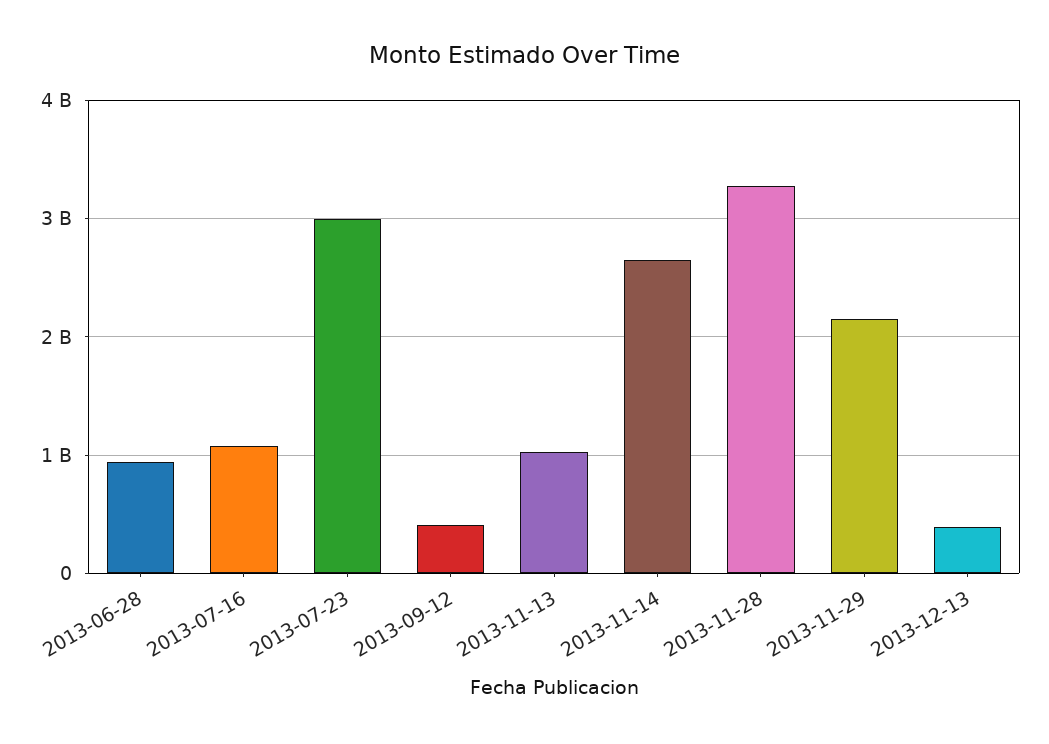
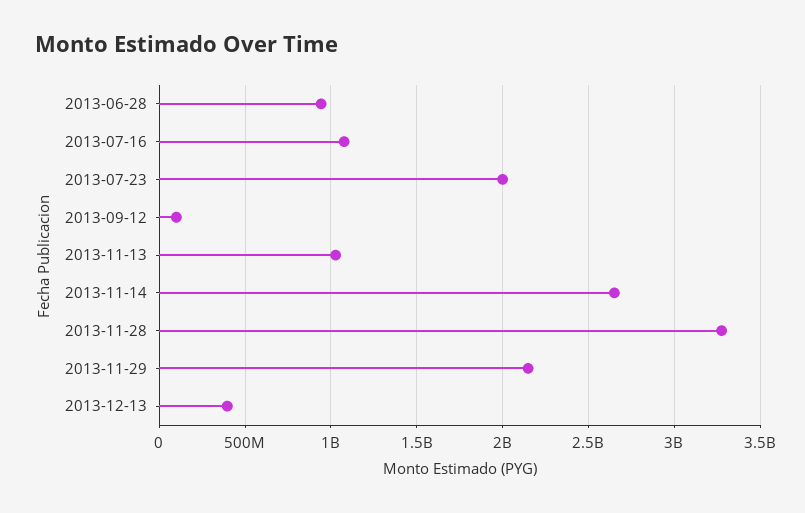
  {
    "2013-06-28": 950000000,
    "2013-07-16": 1100000000,
-   "2013-07-23": 3000000000,
+   "2013-07-23": 2000000000,
-   "2013-09-12": 400000000,
+   "2013-09-12": 100000000,
    "2013-11-13": 1050000000,
    "2013-11-14": 2650000000,
    "2013-11-28": 3300000000,
    "2013-11-29": 2150000000,
    "2013-12-13": 400000000
  }

